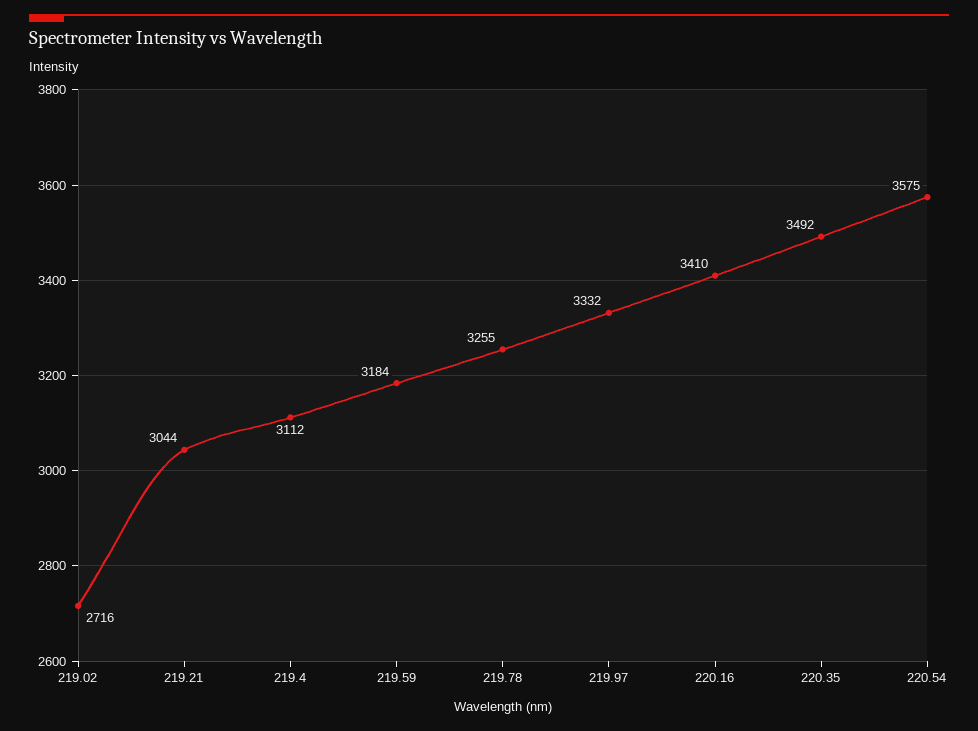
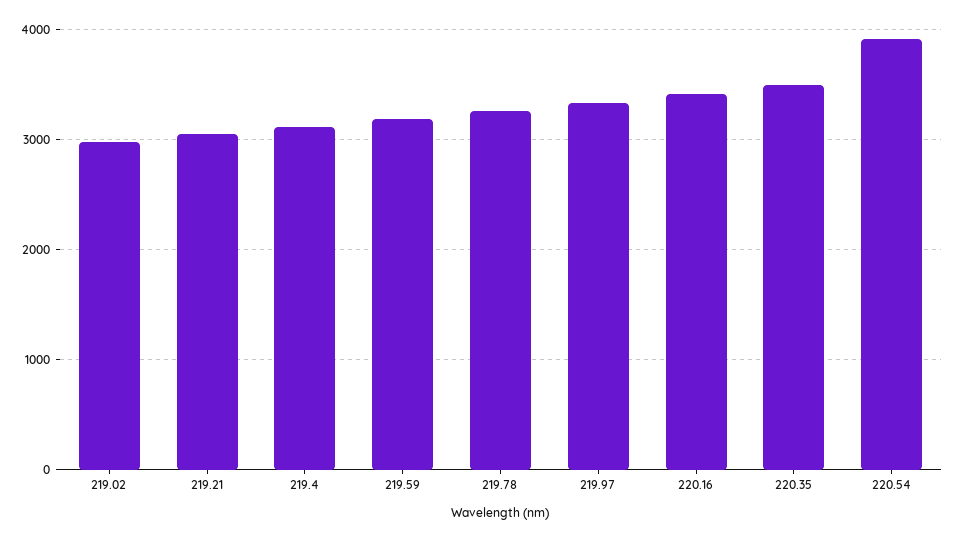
  {
-   "219.02": 2716,
+   "219.02": 3000,
    "219.21": 3044,
    "219.4": 3112,
    "219.59": 3184,
    "219.78": 3255,
    "219.97": 3332,
    "220.16": 3410,
    "220.35": 3492,
-   "220.54": 3575
+   "220.54": 3900
  }

